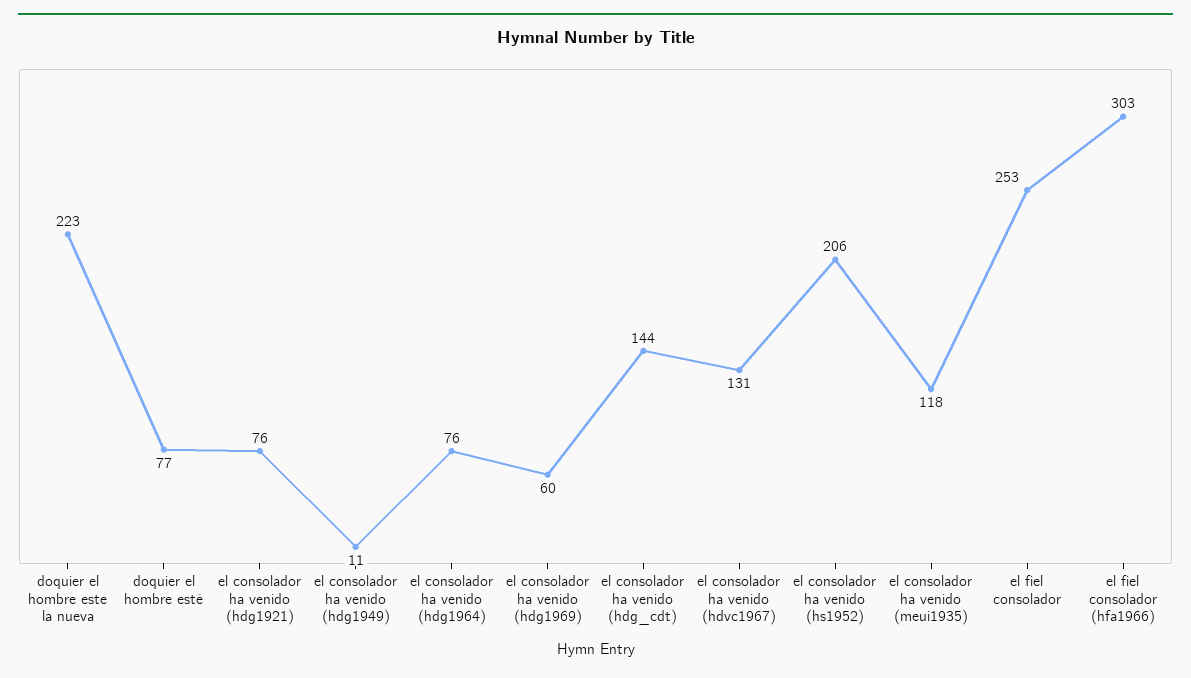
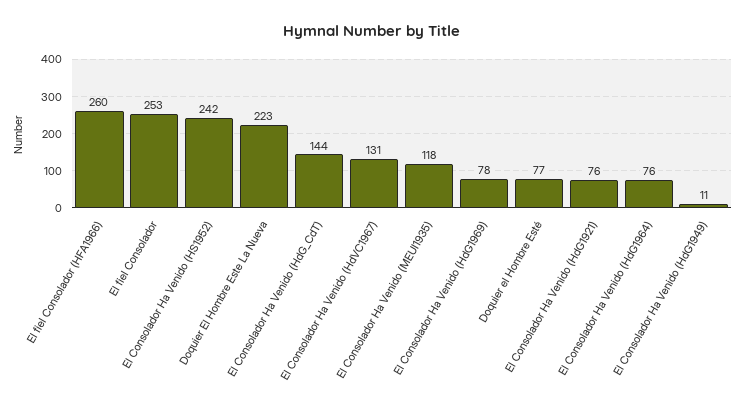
  {
    "doquier el hombre este la nueva": 223,
    "doquier el hombre esté": 77,
    "el consolador ha venido (hdg1921)": 76,
    "el consolador ha venido (hdg1949)": 11,
    "el consolador ha venido (hdg1964)": 76,
-   "el consolador ha venido (hdg1969)": 60,
+   "el consolador ha venido (hdg1969)": 78,
    "el consolador ha venido (hdg_cdt)": 144,
    "el consolador ha venido (hdvc1967)": 131,
-   "el consolador ha venido (hs1952)": 206,
+   "el consolador ha venido (hs1952)": 242,
    "el consolador ha venido (meui1935)": 118,
    "el fiel consolador": 253,
-   "el fiel consolador (hfa1966)": 303
+   "el fiel consolador (hfa1966)": 260
  }

